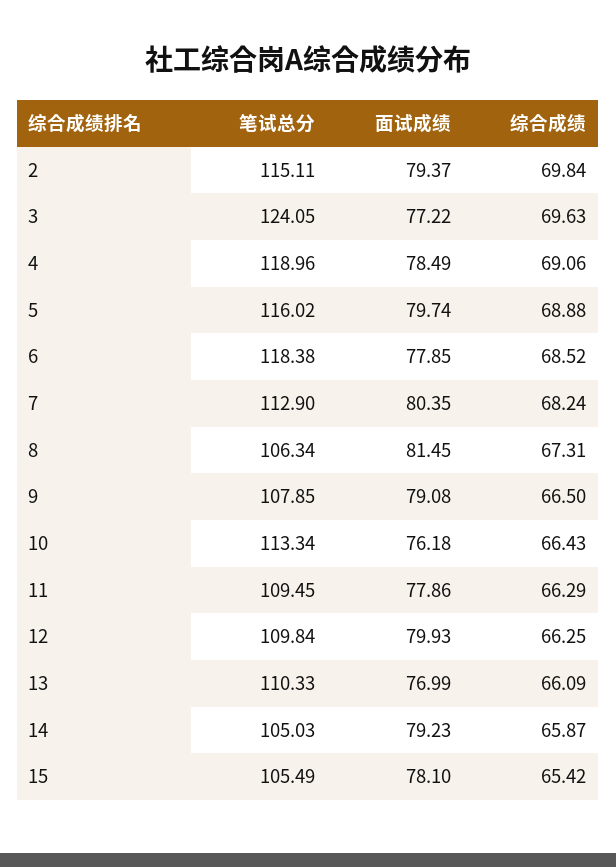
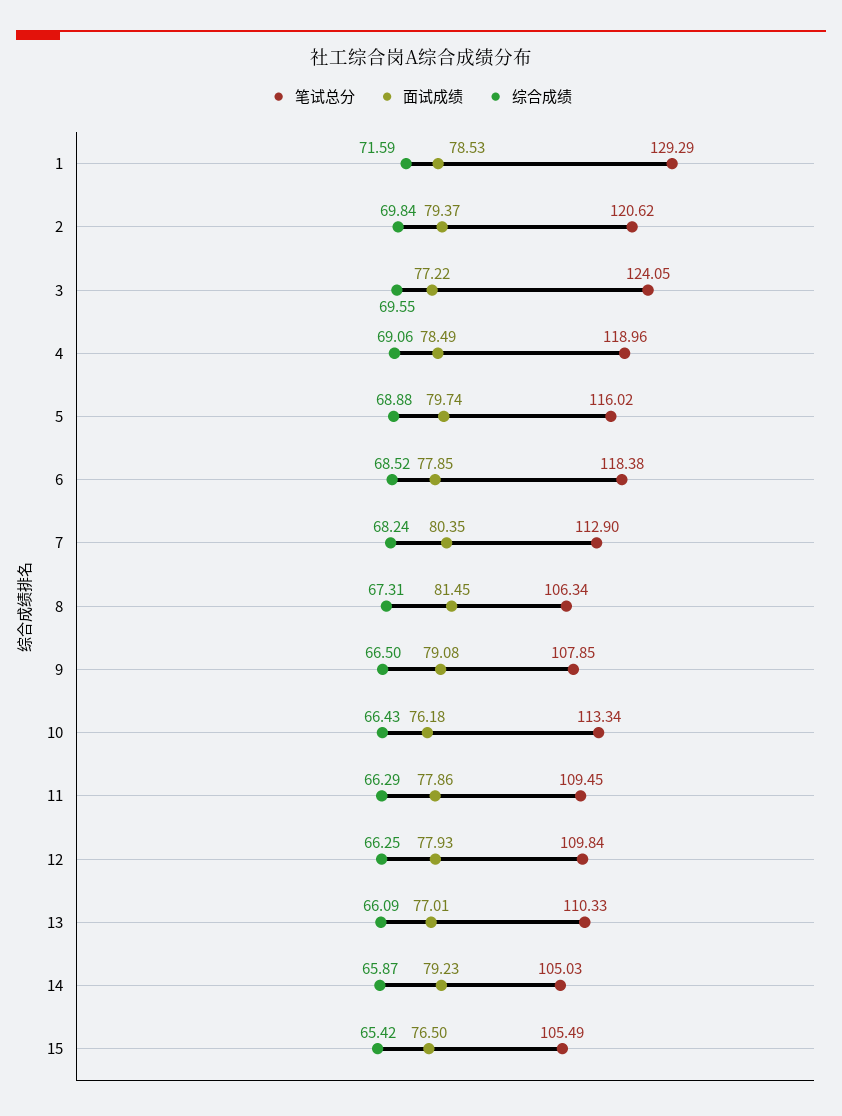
  {
    "笔试总分": {
-     "2": 115.11,
+     "2": 120.62,
      "3": 124.05,
      "4": 118.96,
      "5": 116.02,
      "6": 118.38,
      "7": 112.9,
      "8": 106.34,
      "9": 107.85,
      "10": 113.34,
      "11": 109.45,
      "12": 109.84,
      "13": 110.33,
      "14": 105.03,
-     "15": 105.49
+     "15": 105.49,
+     "1": 129.29
    },
    "面试成绩": {
      "2": 79.37,
      "3": 77.22,
      "4": 78.49,
      "5": 79.74,
      "6": 77.85,
      "7": 80.35,
      "8": 81.45,
      "9": 79.08,
      "10": 76.18,
      "11": 77.86,
-     "12": 79.93,
+     "12": 77.93,
-     "13": 76.99,
+     "13": 77.01,
      "14": 79.23,
-     "15": 78.1
+     "15": 76.5,
+     "1": 78.53
    },
    "综合成绩": {
      "2": 69.84,
-     "3": 69.63,
+     "3": 69.55,
      "4": 69.06,
      "5": 68.88,
      "6": 68.52,
      "7": 68.24,
      "8": 67.31,
      "9": 66.5,
      "10": 66.43,
      "11": 66.29,
      "12": 66.25,
      "13": 66.09,
      "14": 65.87,
-     "15": 65.42
+     "15": 65.42,
+     "1": 71.59
    }
  }

